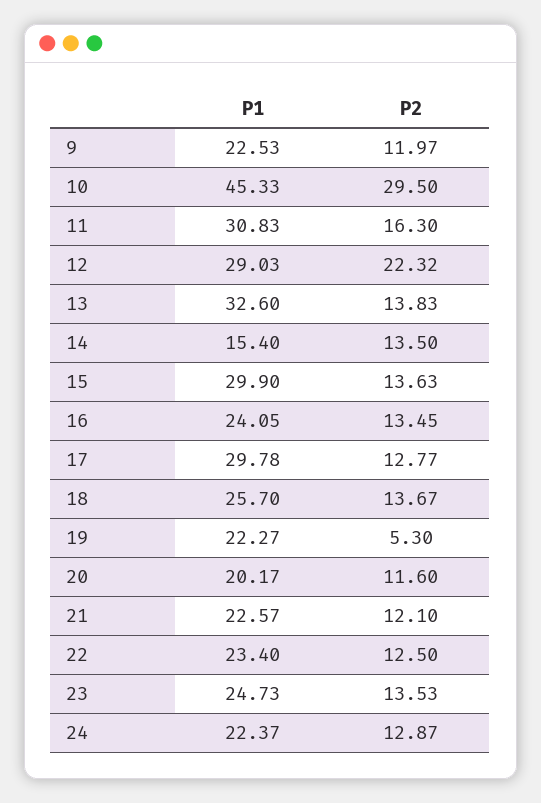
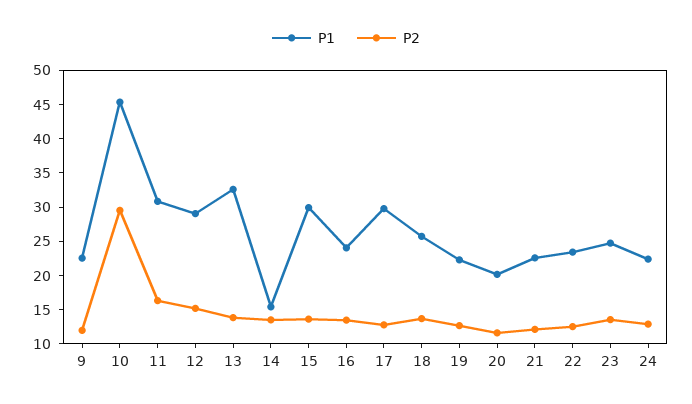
  {
    "P1": {
      "9": 22.53,
      "10": 45.33,
      "11": 30.83,
      "12": 29.03,
      "13": 32.6,
      "14": 15.4,
      "15": 29.9,
      "16": 24.05,
      "17": 29.78,
      "18": 25.7,
      "19": 22.27,
      "20": 20.17,
      "21": 22.57,
      "22": 23.4,
      "23": 24.73,
      "24": 22.37
    },
    "P2": {
      "9": 11.97,
      "10": 29.5,
      "11": 16.3,
-     "12": 22.32,
+     "12": 15,
      "13": 13.83,
      "14": 13.5,
      "15": 13.63,
      "16": 13.45,
      "17": 12.77,
      "18": 13.67,
-     "19": 5.3,
+     "19": 12.5,
      "20": 11.6,
      "21": 12.1,
      "22": 12.5,
      "23": 13.53,
      "24": 12.87
    }
  }

